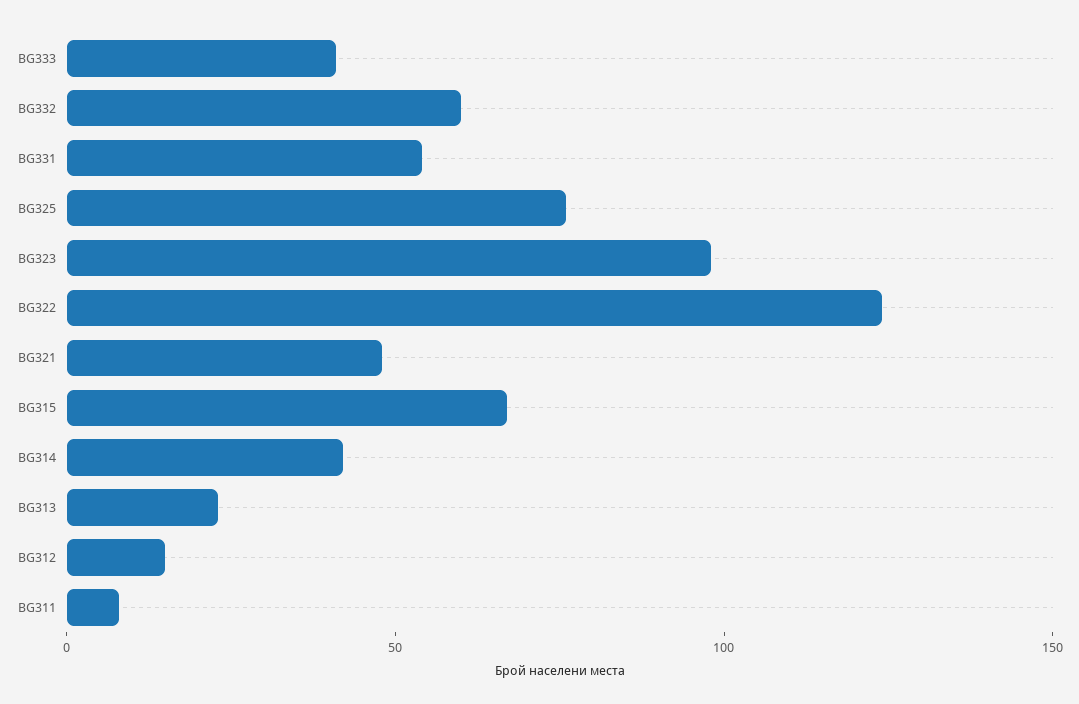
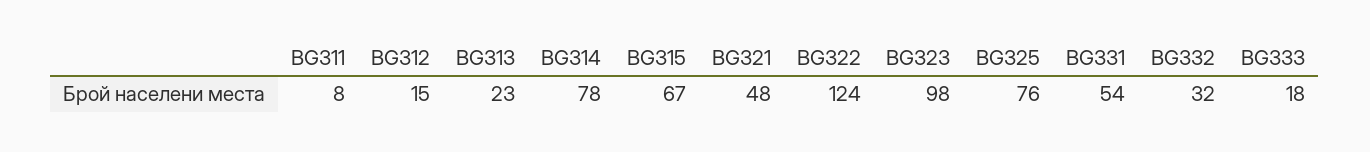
  {
-   "BG333": 40,
+   "BG333": 18,
-   "BG332": 60,
+   "BG332": 32,
    "BG331": 54,
    "BG325": 76,
    "BG323": 98,
    "BG322": 124,
    "BG321": 48,
    "BG315": 67,
-   "BG314": 40,
+   "BG314": 78,
    "BG313": 23,
    "BG312": 15,
    "BG311": 8
  }

